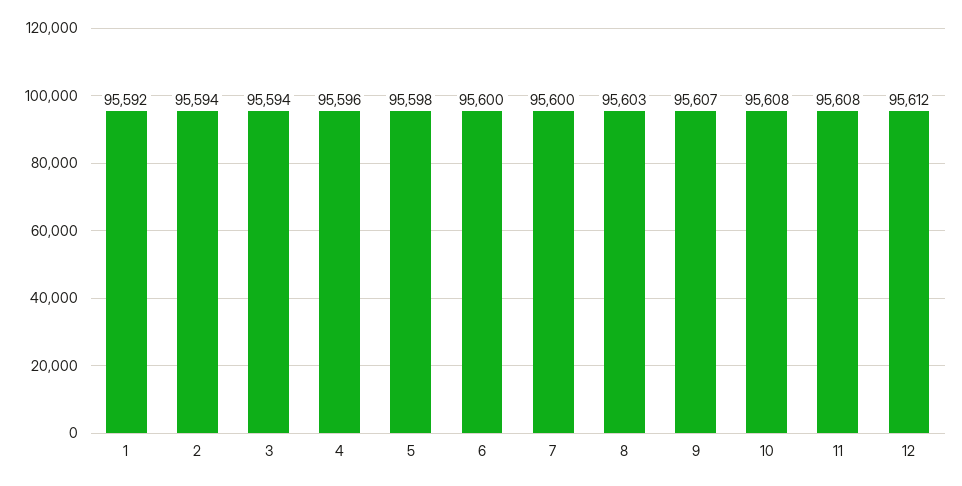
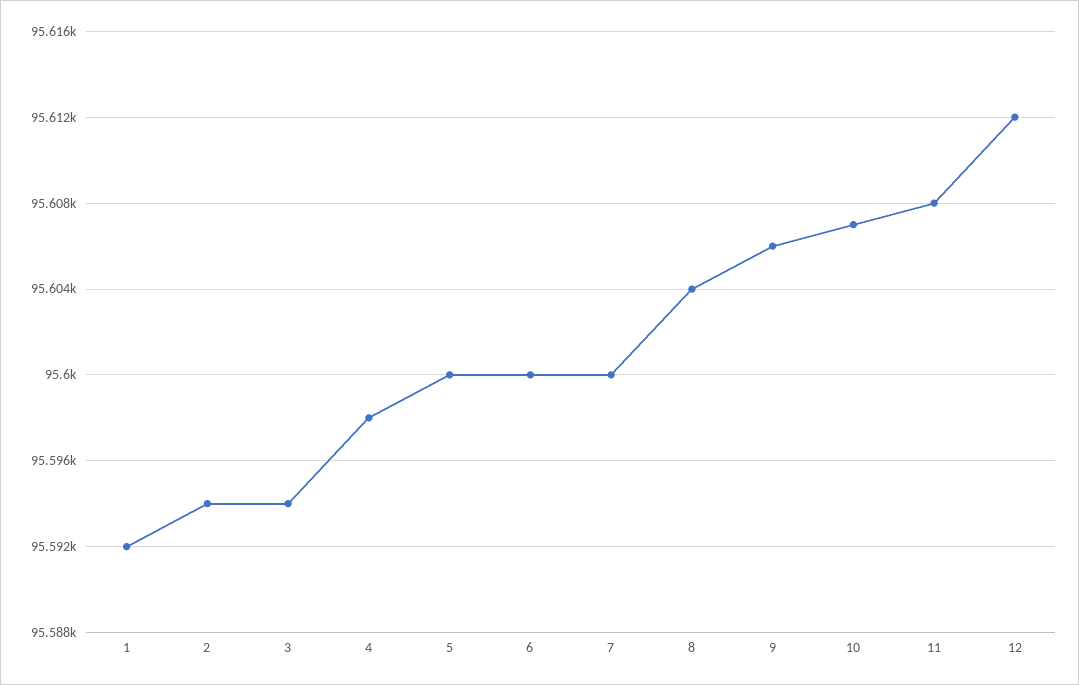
  {
    "1": 95592,
    "2": 95594,
    "3": 95594,
-   "4": 95596,
+   "4": 95598,
-   "5": 95598,
+   "5": 95600,
    "6": 95600,
    "7": 95600,
-   "8": 95603,
+   "8": 95604,
-   "9": 95607,
+   "9": 95606,
-   "10": 95608,
+   "10": 95607,
    "11": 95608,
    "12": 95612
  }

